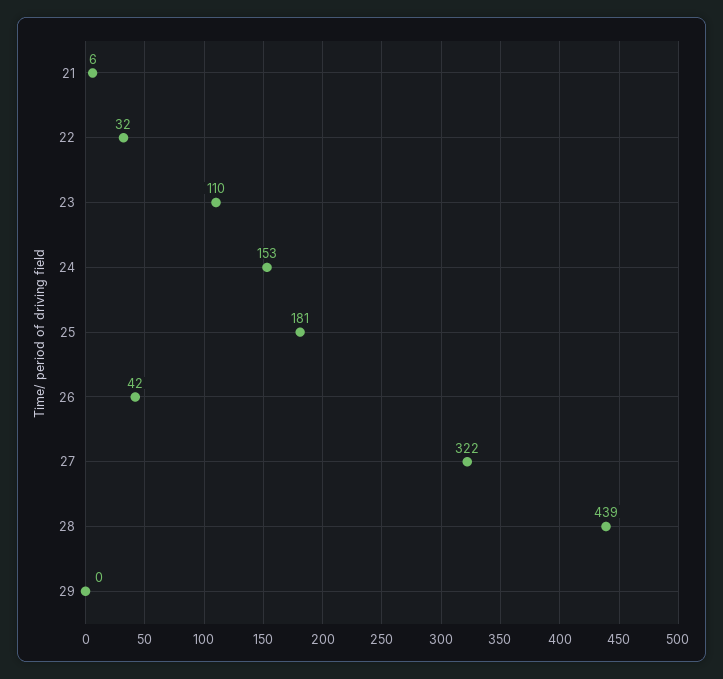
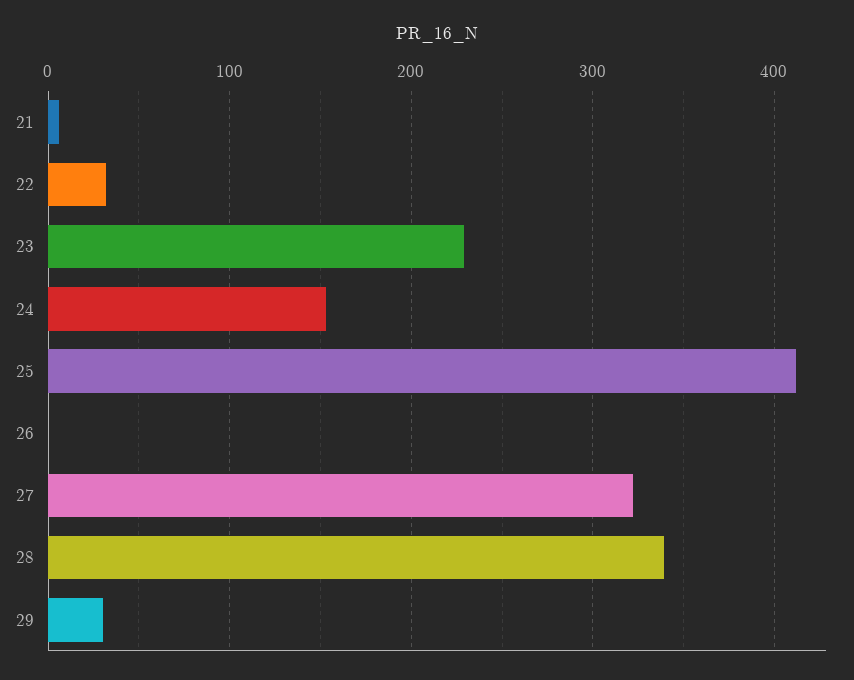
  {
    "21": 6,
    "22": 32,
-   "23": 110,
+   "23": 230,
    "24": 153,
-   "25": 181,
+   "25": 410,
-   "26": 42,
+   "26": 0,
    "27": 322,
-   "28": 439,
+   "28": 340,
-   "29": 0
+   "29": 30
  }

